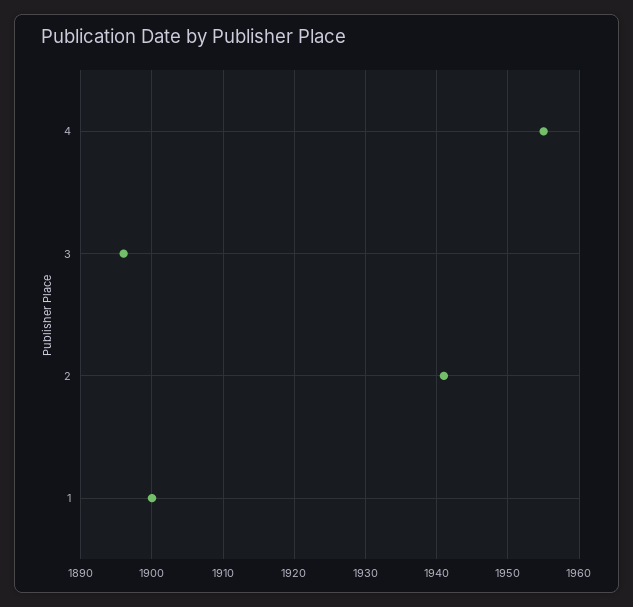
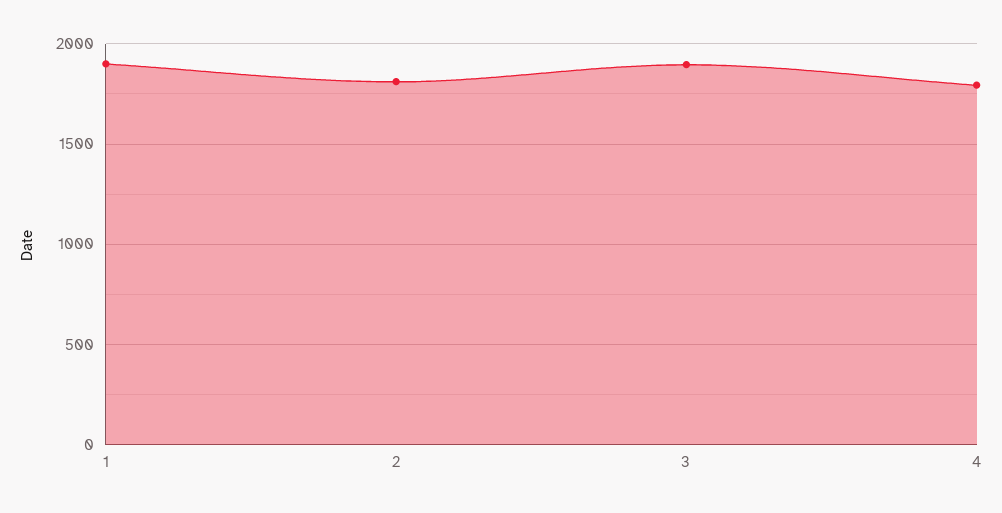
  {
-   "4": 1955,
+   "4": 1800,
    "3": 1896,
-   "2": 1941,
+   "2": 1800,
    "1": 1900
  }

